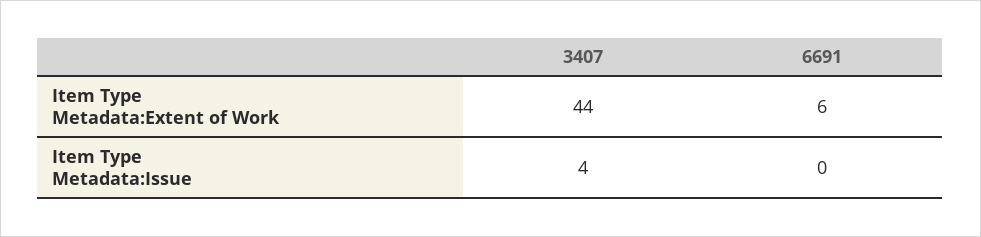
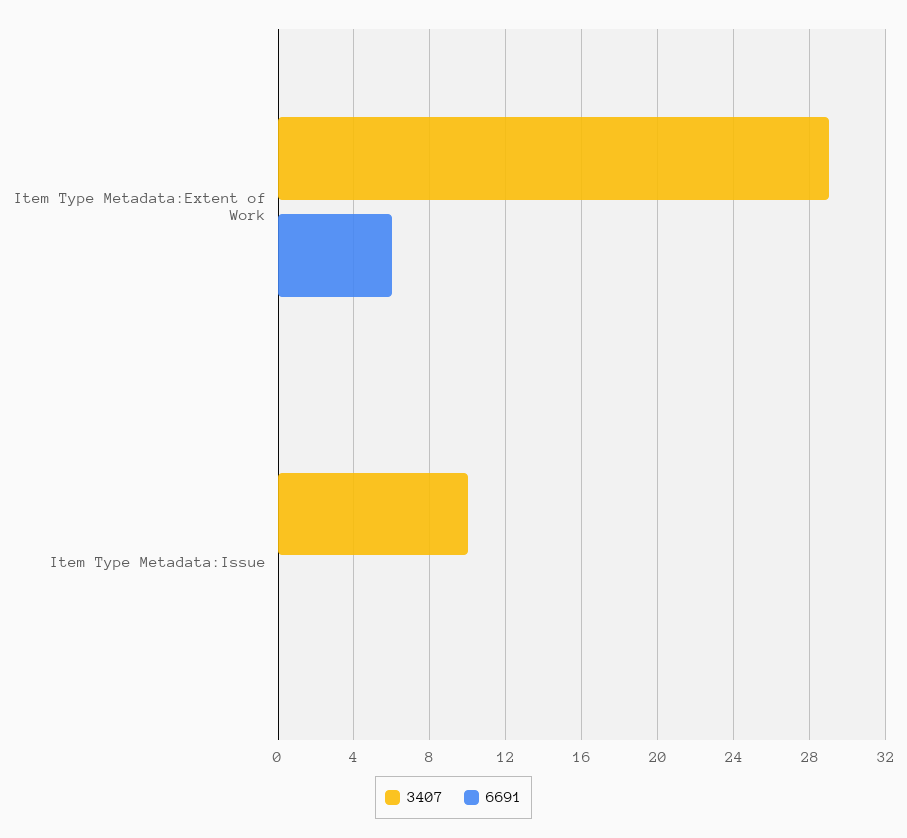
  {
    "3407": {
-     "Item Type Metadata:Extent of Work": 44,
+     "Item Type Metadata:Extent of Work": 29,
-     "Item Type Metadata:Issue": 4
+     "Item Type Metadata:Issue": 10
    },
    "6691": {
      "Item Type Metadata:Extent of Work": 6,
      "Item Type Metadata:Issue": 0
    }
  }

